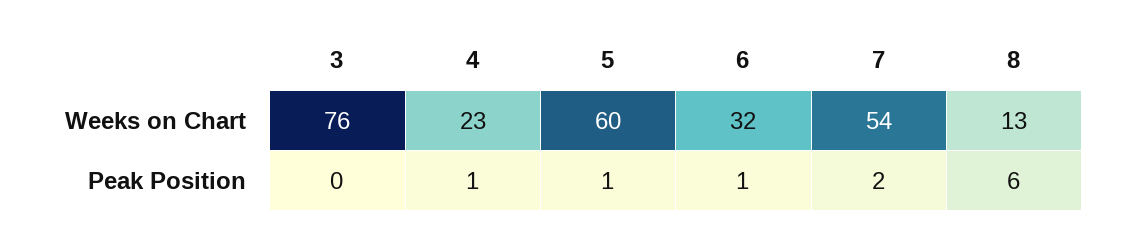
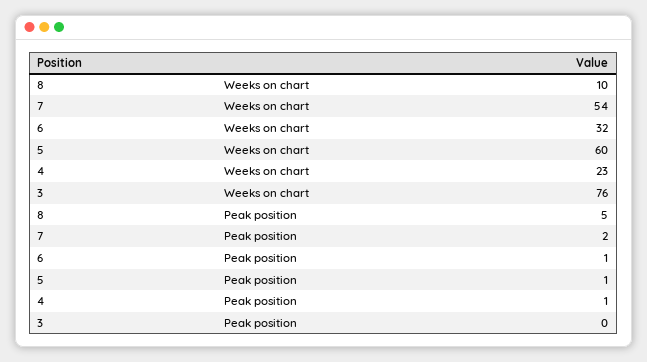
  {
    "3": {
      "Weeks on Chart": 76,
      "Peak Position": 0
    },
    "4": {
      "Weeks on Chart": 23,
      "Peak Position": 1
    },
    "5": {
      "Weeks on Chart": 60,
      "Peak Position": 1
    },
    "6": {
      "Weeks on Chart": 32,
      "Peak Position": 1
    },
    "7": {
      "Weeks on Chart": 54,
      "Peak Position": 2
    },
    "8": {
-     "Weeks on Chart": 13,
+     "Weeks on Chart": 10,
-     "Peak Position": 6
+     "Peak Position": 5
    }
  }

